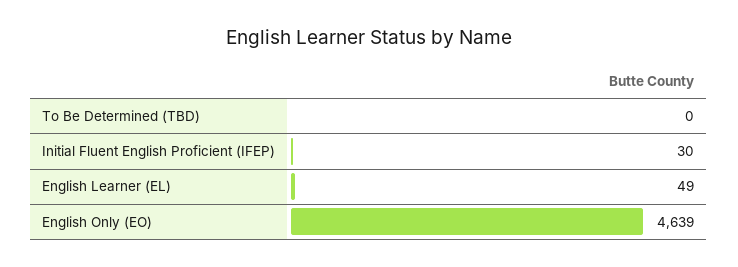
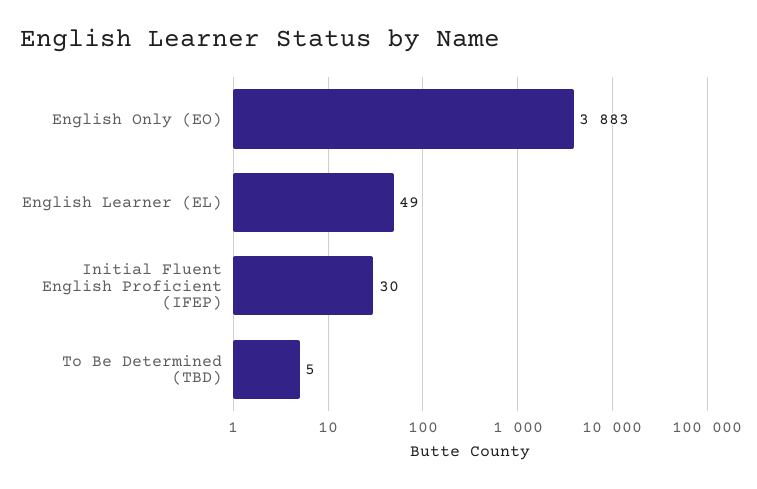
  {
-   "To Be Determined (TBD)": 0,
+   "To Be Determined (TBD)": 5,
    "Initial Fluent English Proficient (IFEP)": 30,
    "English Learner (EL)": 49,
-   "English Only (EO)": 4639
+   "English Only (EO)": 3883
  }

